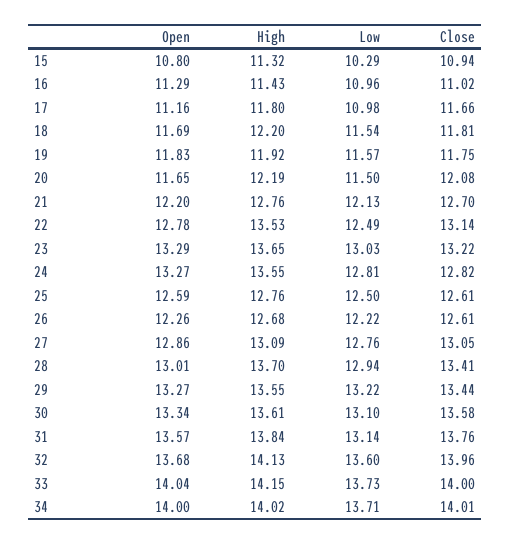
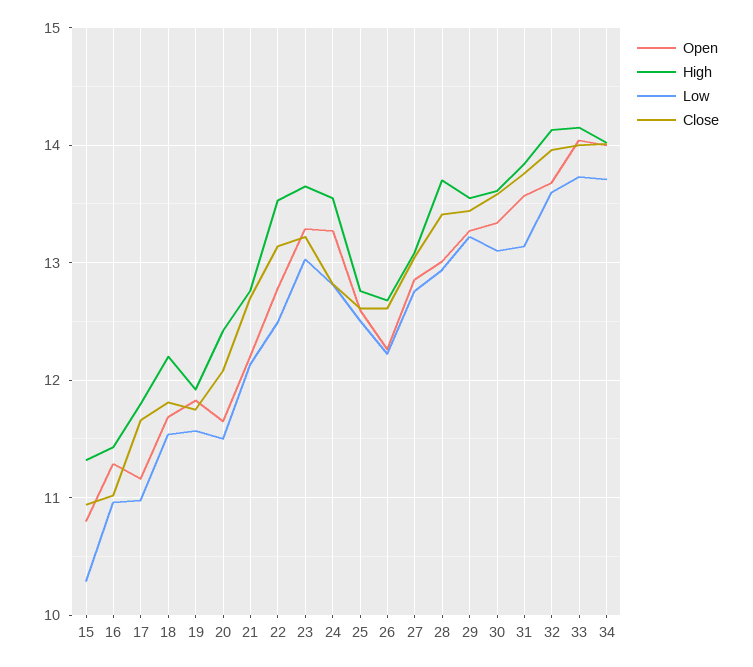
  {
    "Open": {
      "15": 10.8,
      "16": 11.29,
      "17": 11.16,
      "18": 11.69,
      "19": 11.83,
      "20": 11.65,
      "21": 12.2,
      "22": 12.78,
      "23": 13.29,
      "24": 13.27,
      "25": 12.59,
      "26": 12.26,
      "27": 12.86,
      "28": 13.01,
      "29": 13.27,
      "30": 13.34,
      "31": 13.57,
      "32": 13.68,
      "33": 14.04,
      "34": 14
    },
    "High": {
      "15": 11.32,
      "16": 11.43,
      "17": 11.8,
      "18": 12.2,
      "19": 11.92,
-     "20": 12.19,
+     "20": 12.4,
      "21": 12.76,
      "22": 13.53,
      "23": 13.65,
      "24": 13.55,
      "25": 12.76,
      "26": 12.68,
      "27": 13.09,
      "28": 13.7,
      "29": 13.55,
      "30": 13.61,
      "31": 13.84,
      "32": 14.13,
      "33": 14.15,
      "34": 14.02
    },
    "Low": {
      "15": 10.29,
      "16": 10.96,
      "17": 10.98,
      "18": 11.54,
      "19": 11.57,
      "20": 11.5,
      "21": 12.13,
      "22": 12.49,
      "23": 13.03,
      "24": 12.81,
      "25": 12.5,
      "26": 12.22,
      "27": 12.76,
      "28": 12.94,
      "29": 13.22,
      "30": 13.1,
      "31": 13.14,
      "32": 13.6,
      "33": 13.73,
      "34": 13.71
    },
    "Close": {
      "15": 10.94,
      "16": 11.02,
      "17": 11.66,
      "18": 11.81,
      "19": 11.75,
      "20": 12.08,
      "21": 12.7,
      "22": 13.14,
      "23": 13.22,
      "24": 12.82,
      "25": 12.61,
      "26": 12.61,
      "27": 13.05,
      "28": 13.41,
      "29": 13.44,
      "30": 13.58,
      "31": 13.76,
      "32": 13.96,
      "33": 14,
      "34": 14.01
    }
  }

